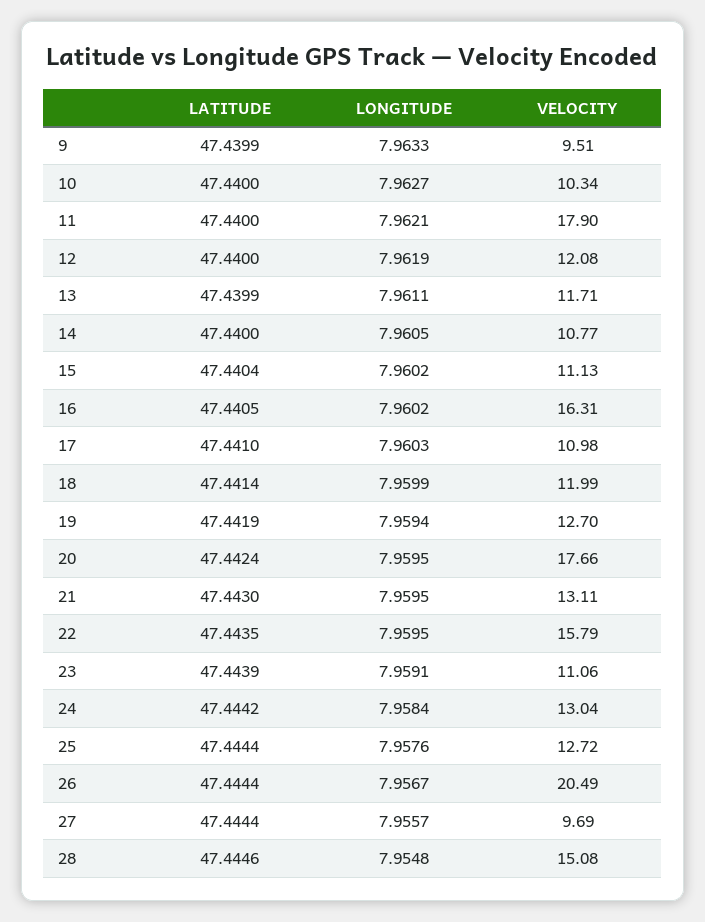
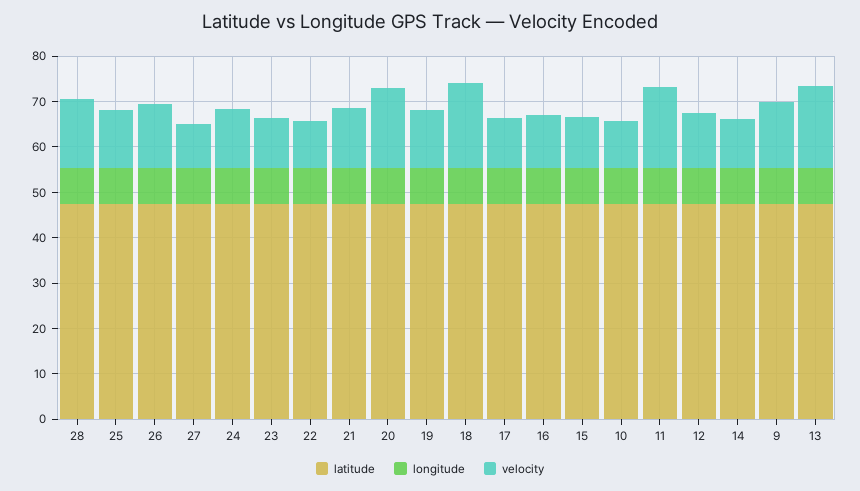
  {
    "LATITUDE": {
      "9": 47.4399,
      "10": 47.44,
      "11": 47.44,
      "12": 47.44,
      "13": 47.4399,
      "14": 47.44,
      "15": 47.4404,
      "16": 47.4405,
      "17": 47.441,
      "18": 47.4414,
      "19": 47.4419,
      "20": 47.4424,
      "21": 47.443,
      "22": 47.4435,
      "23": 47.4439,
      "24": 47.4442,
      "25": 47.4444,
      "26": 47.4444,
      "27": 47.4444,
      "28": 47.4446
    },
    "LONGITUDE": {
      "9": 7.9633,
      "10": 7.9627,
      "11": 7.9621,
      "12": 7.9619,
      "13": 7.9611,
      "14": 7.9605,
      "15": 7.9602,
      "16": 7.9602,
      "17": 7.9603,
      "18": 7.9599,
      "19": 7.9594,
      "20": 7.9595,
      "21": 7.9595,
      "22": 7.9595,
      "23": 7.9591,
      "24": 7.9584,
      "25": 7.9576,
      "26": 7.9567,
      "27": 7.9557,
      "28": 7.9548
    },
    "VELOCITY": {
-     "9": 9.51,
+     "9": 14,
      "10": 10.34,
      "11": 17.9,
      "12": 12.08,
-     "13": 11.71,
+     "13": 18,
      "14": 10.77,
      "15": 11.13,
-     "16": 16.31,
+     "16": 12,
      "17": 10.98,
-     "18": 11.99,
+     "18": 18,
      "19": 12.7,
      "20": 17.66,
      "21": 13.11,
-     "22": 15.79,
+     "22": 10,
      "23": 11.06,
      "24": 13.04,
      "25": 12.72,
-     "26": 20.49,
+     "26": 14,
      "27": 9.69,
      "28": 15.08
    }
  }

